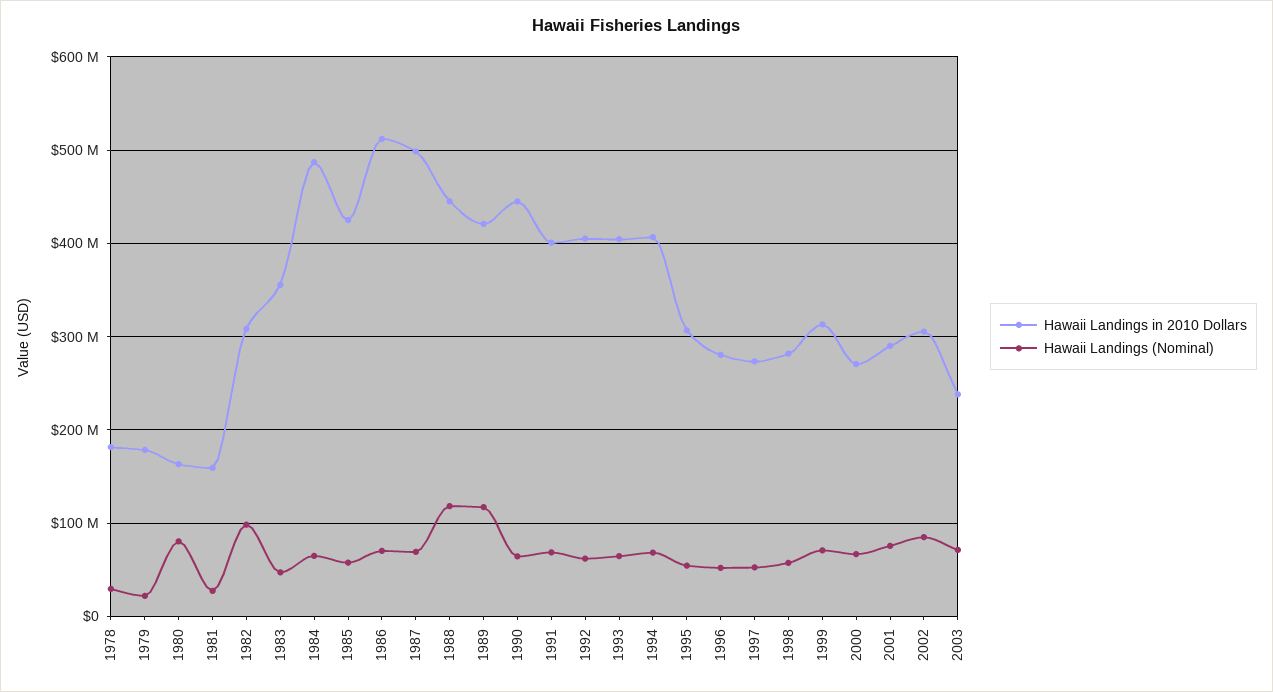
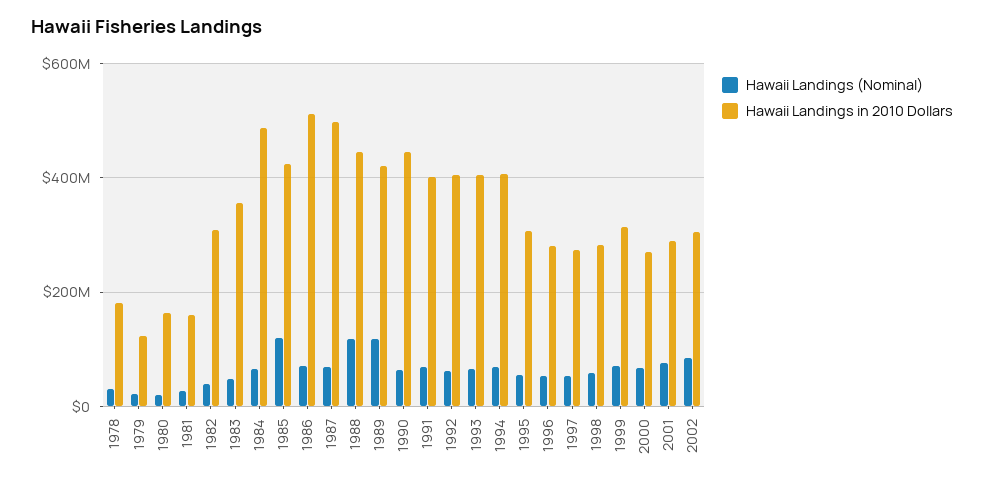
  {
    "Hawaii Landings in 2010 Dollars": {
      "1978": 180000000,
-     "1979": 180000000,
+     "1979": 120000000,
      "1980": 160000000,
      "1981": 160000000,
      "1982": 310000000,
      "1983": 360000000,
      "1984": 490000000,
      "1985": 430000000,
      "1986": 510000000,
      "1987": 500000000,
      "1988": 450000000,
      "1989": 420000000,
      "1990": 450000000,
      "1991": 400000000,
      "1992": 410000000,
      "1993": 400000000,
      "1994": 410000000,
      "1995": 310000000,
      "1996": 280000000,
      "1997": 270000000,
      "1998": 280000000,
      "1999": 310000000,
      "2000": 270000000,
      "2001": 290000000,
-     "2002": 310000000,
+     "2002": 310000000
-     "2003": 240000000
    },
    "Hawaii Landings (Nominal)": {
      "1978": 30000000,
      "1979": 20000000,
-     "1980": 80000000,
+     "1980": 20000000,
      "1981": 30000000,
-     "1982": 100000000,
+     "1982": 40000000,
      "1983": 50000000,
      "1984": 70000000,
-     "1985": 60000000,
+     "1985": 120000000,
      "1986": 70000000,
      "1987": 70000000,
      "1988": 120000000,
      "1989": 120000000,
      "1990": 60000000,
      "1991": 70000000,
      "1992": 60000000,
      "1993": 60000000,
      "1994": 70000000,
      "1995": 50000000,
      "1996": 50000000,
      "1997": 50000000,
      "1998": 60000000,
      "1999": 70000000,
      "2000": 70000000,
      "2001": 80000000,
-     "2002": 80000000,
+     "2002": 80000000
-     "2003": 70000000
    }
  }

